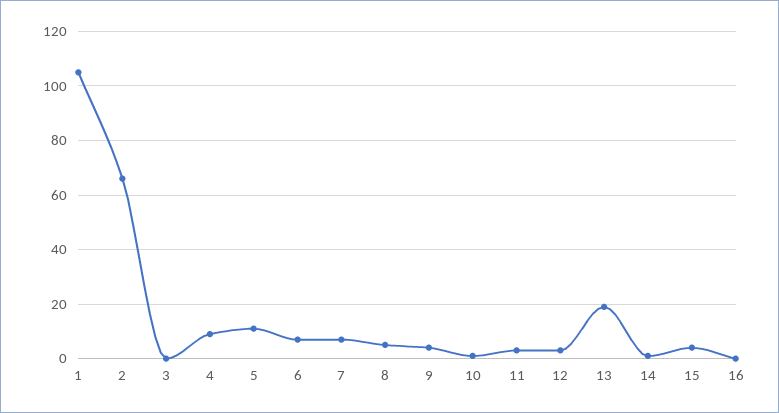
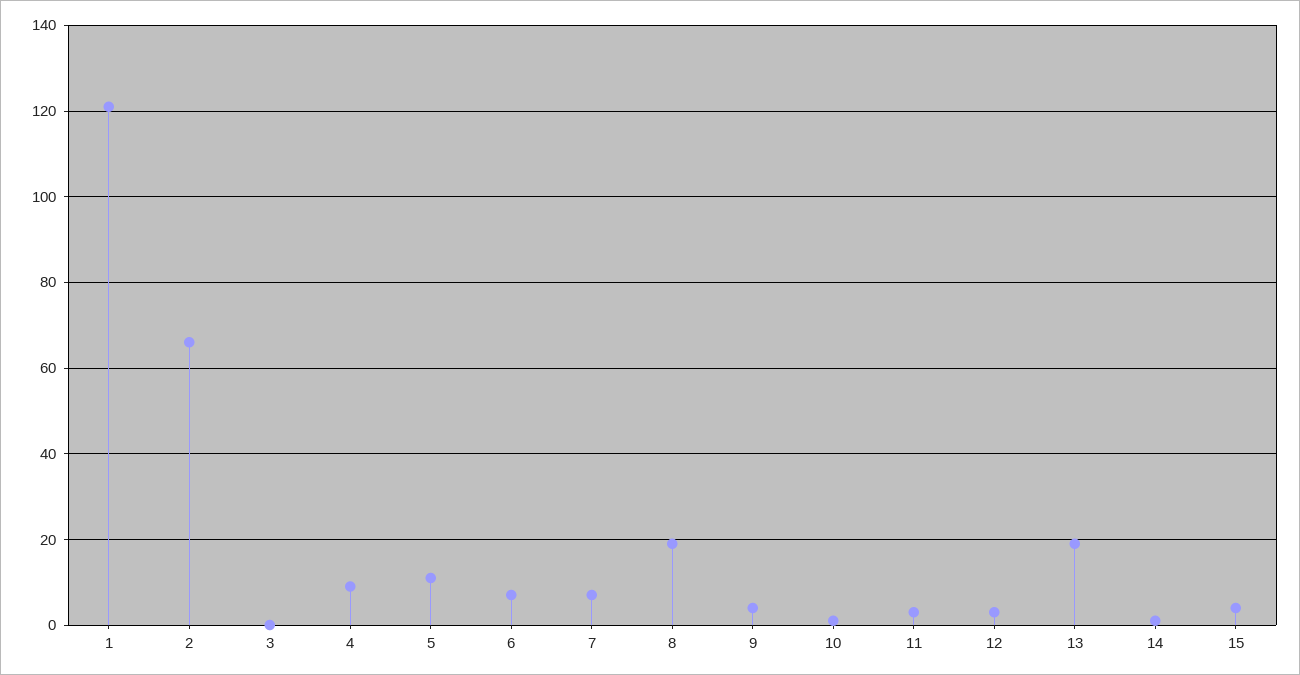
  {
-   "1": 105,
+   "1": 120,
    "2": 65,
    "3": 0,
    "4": 10,
    "5": 10,
    "6": 5,
    "7": 5,
-   "8": 5,
+   "8": 20,
    "9": 5,
    "10": 0,
    "11": 5,
    "12": 5,
    "13": 20,
    "14": 0,
-   "15": 5,
+   "15": 5
-   "16": 0
  }

